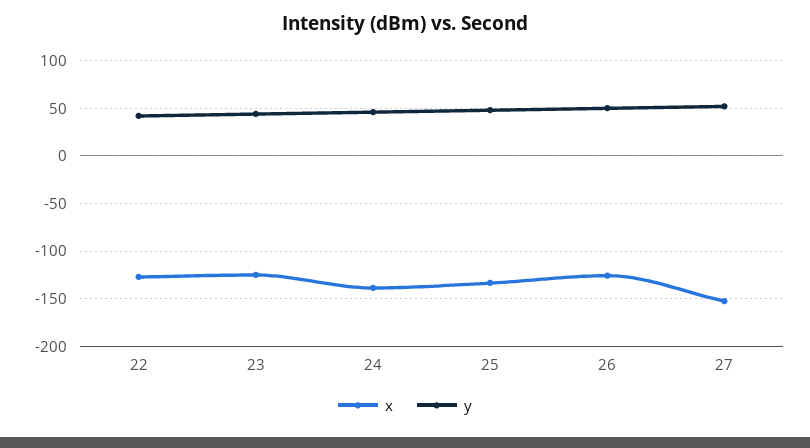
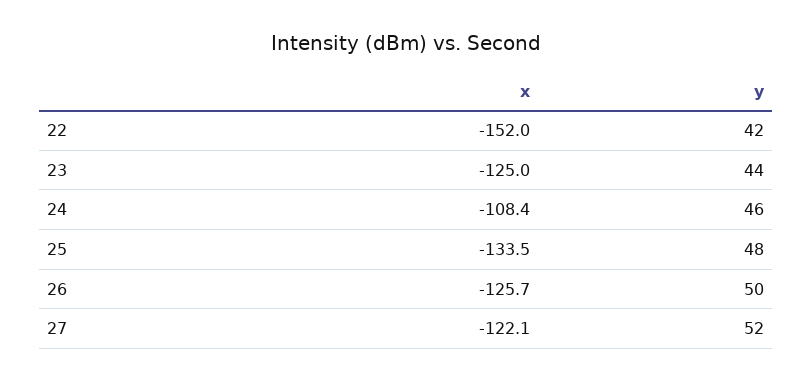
  {
    "x": {
-     "22": -130,
+     "22": -152,
      "23": -125,
-     "24": -140,
+     "24": -108.4,
      "25": -133.5,
      "26": -125.7,
-     "27": -150
+     "27": -122.1
    },
    "y": {
      "22": 42,
      "23": 44,
      "24": 46,
      "25": 48,
      "26": 50,
      "27": 52
    }
  }

